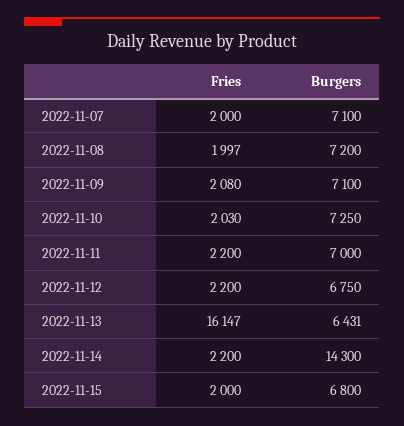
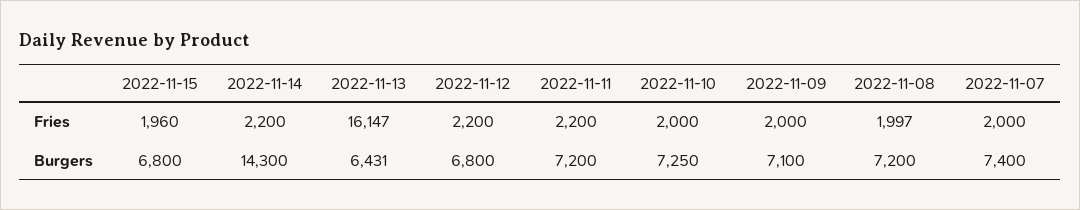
  {
    "Fries": {
      "2022-11-07": 2000,
      "2022-11-08": 1997,
-     "2022-11-09": 2080,
+     "2022-11-09": 2000,
-     "2022-11-10": 2030,
+     "2022-11-10": 2000,
      "2022-11-11": 2200,
      "2022-11-12": 2200,
      "2022-11-13": 16147,
      "2022-11-14": 2200,
-     "2022-11-15": 2000
+     "2022-11-15": 1960
    },
    "Burgers": {
-     "2022-11-07": 7100,
+     "2022-11-07": 7400,
      "2022-11-08": 7200,
      "2022-11-09": 7100,
      "2022-11-10": 7250,
-     "2022-11-11": 7000,
+     "2022-11-11": 7200,
-     "2022-11-12": 6750,
+     "2022-11-12": 6800,
      "2022-11-13": 6431,
      "2022-11-14": 14300,
      "2022-11-15": 6800
    }
  }

